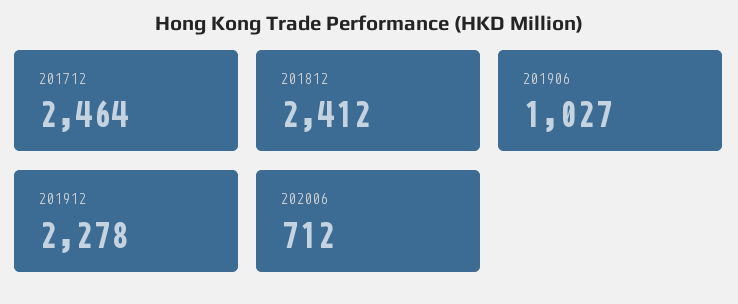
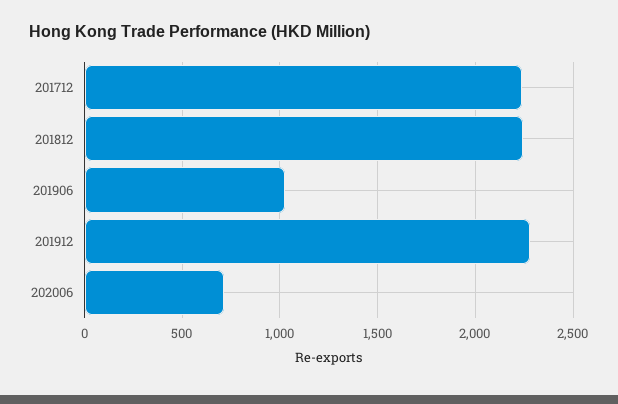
  {
-   "201712": 2464,
+   "201712": 2250,
-   "201812": 2412,
+   "201812": 2250,
    "201906": 1027,
    "201912": 2278,
    "202006": 712
  }

